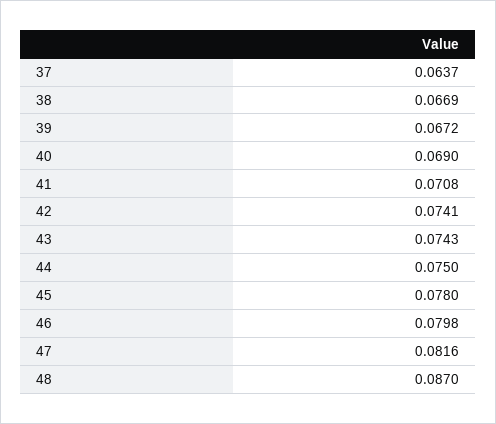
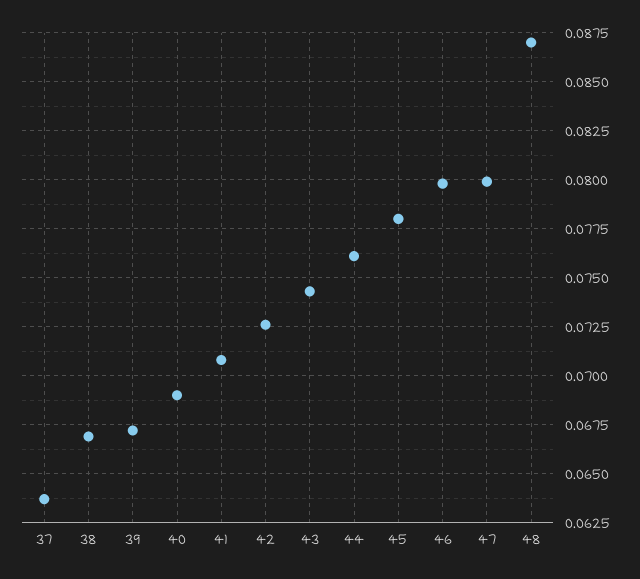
  {
    "37": 0.0637,
    "38": 0.0669,
    "39": 0.0672,
    "40": 0.069,
    "41": 0.0708,
-   "42": 0.0741,
+   "42": 0.0725,
    "43": 0.0743,
-   "44": 0.075,
+   "44": 0.076,
    "45": 0.078,
    "46": 0.0798,
-   "47": 0.0816,
+   "47": 0.08,
    "48": 0.087
  }

